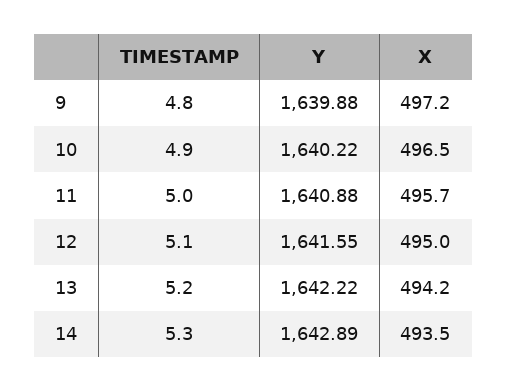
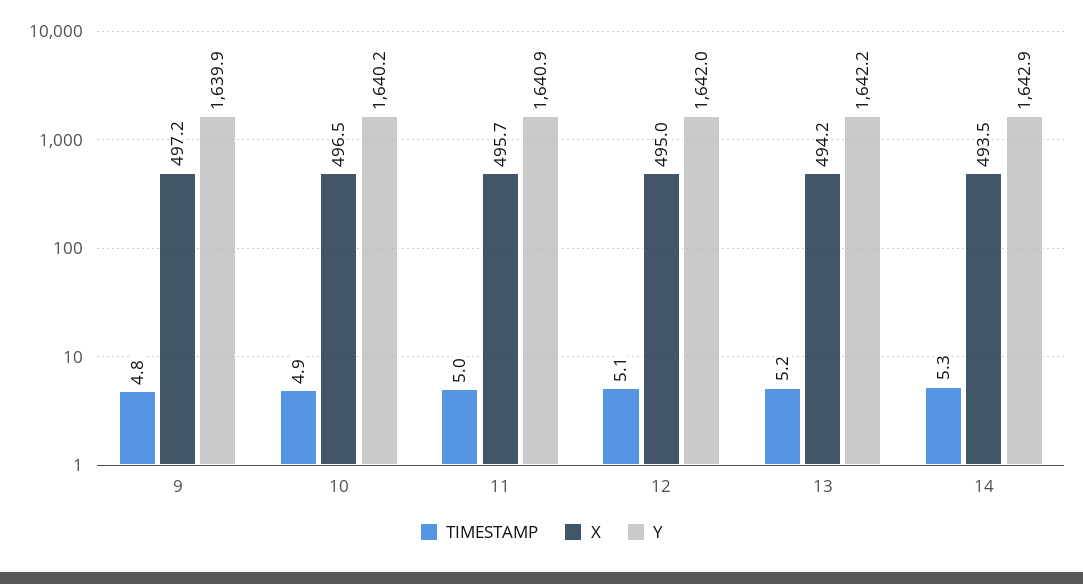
  {
    "TIMESTAMP": {
      "9": 4.8,
      "10": 4.9,
      "11": 5,
      "12": 5.1,
      "13": 5.2,
      "14": 5.3
    },
    "Y": {
      "9": 1639.88,
      "10": 1640.22,
      "11": 1640.88,
-     "12": 1641.55,
+     "12": 1642,
      "13": 1642.22,
      "14": 1642.89
    },
    "X": {
      "9": 497.2,
      "10": 496.5,
      "11": 495.7,
      "12": 495,
      "13": 494.2,
      "14": 493.5
    }
  }

